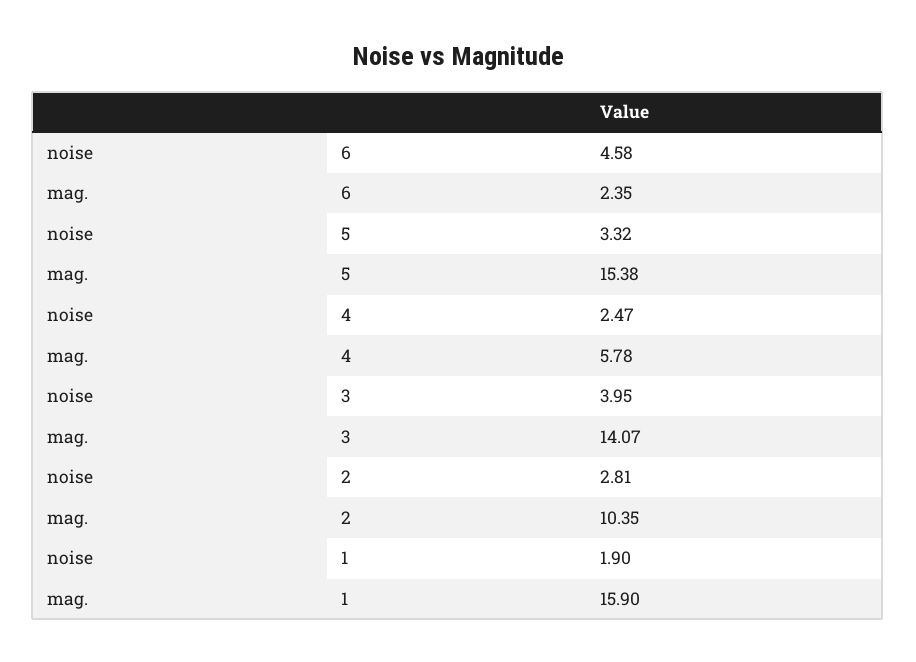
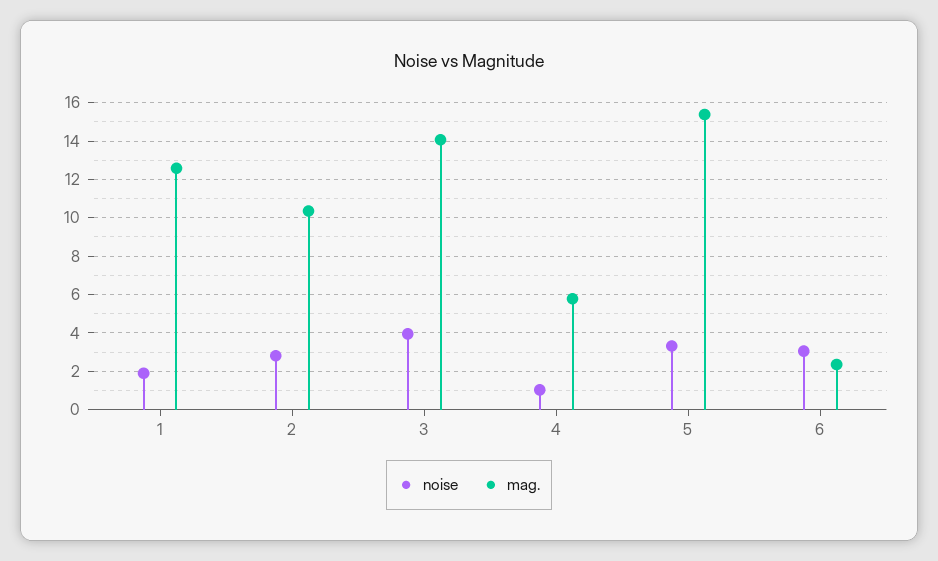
  {
    "noise": {
-     "6": 4.58,
+     "6": 3,
      "5": 3.32,
-     "4": 2.47,
+     "4": 1,
      "3": 3.95,
      "2": 2.81,
      "1": 1.9
    },
    "mag.": {
      "6": 2.35,
      "5": 15.38,
      "4": 5.78,
      "3": 14.07,
      "2": 10.35,
-     "1": 15.9
+     "1": 12.5
    }
  }

